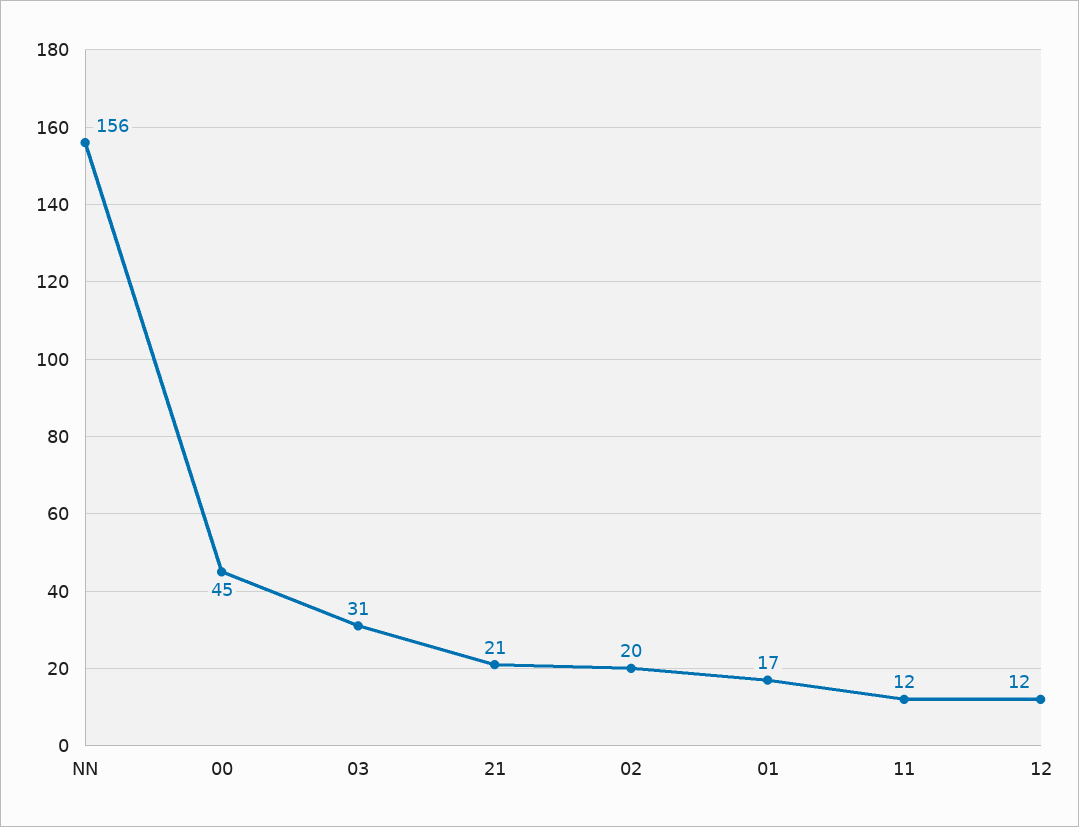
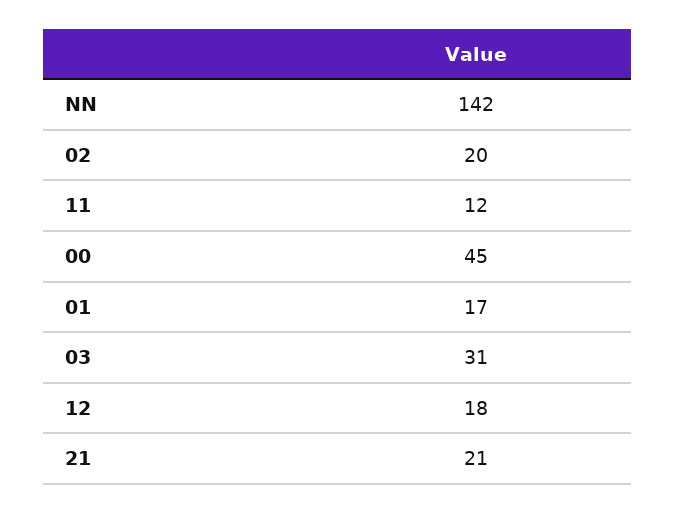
  {
-   "NN": 156,
+   "NN": 142,
    "00": 45,
    "03": 31,
    "21": 21,
    "02": 20,
    "01": 17,
    "11": 12,
-   "12": 12
+   "12": 18
  }

